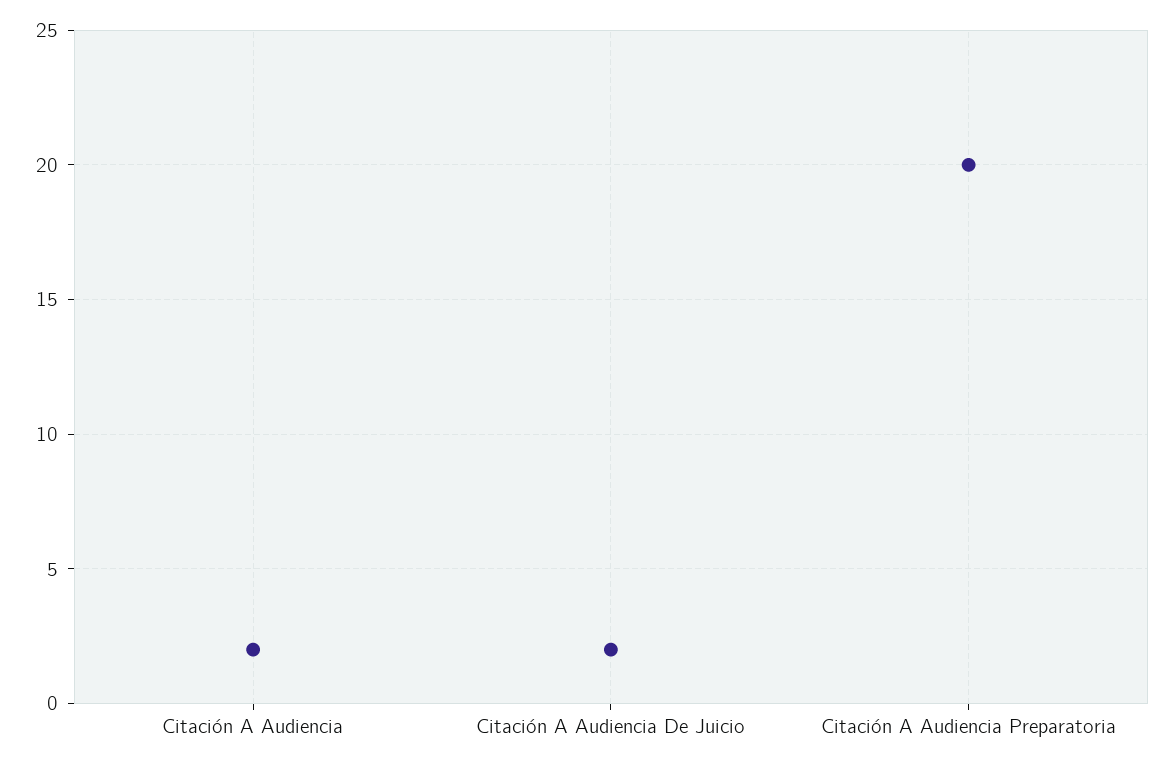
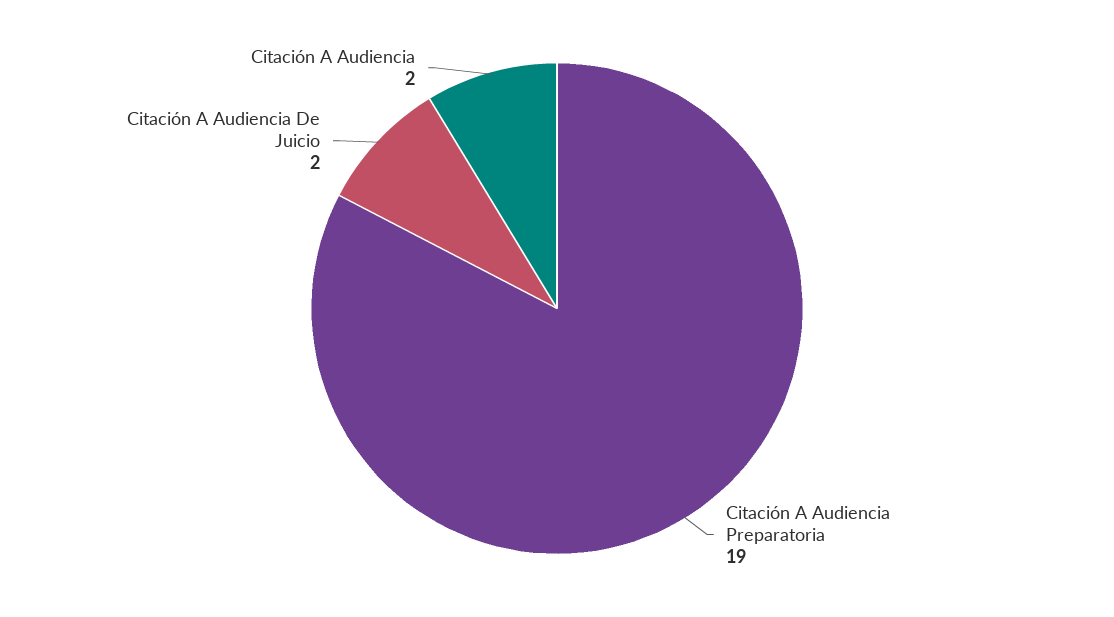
  {
    "Citación A Audiencia": 2,
    "Citación A Audiencia De Juicio": 2,
-   "Citación A Audiencia Preparatoria": 20
+   "Citación A Audiencia Preparatoria": 19
  }

